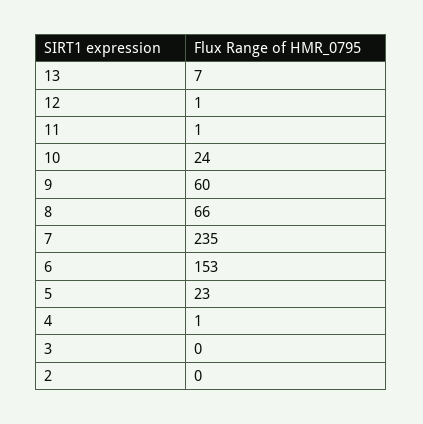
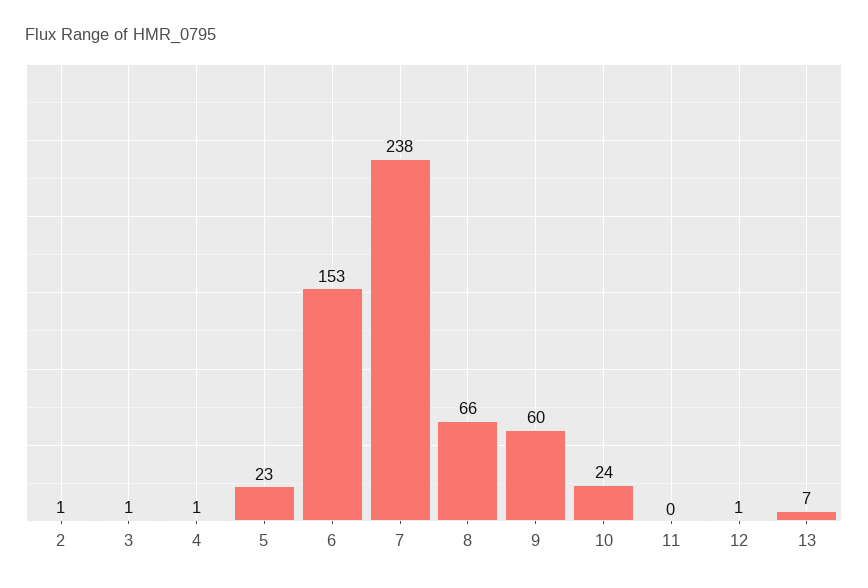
  {
    "13": 7,
    "12": 1,
-   "11": 1,
+   "11": 0,
    "10": 24,
    "9": 60,
    "8": 66,
-   "7": 235,
+   "7": 238,
    "6": 153,
    "5": 23,
    "4": 1,
-   "3": 0,
+   "3": 1,
-   "2": 0
+   "2": 1
  }

